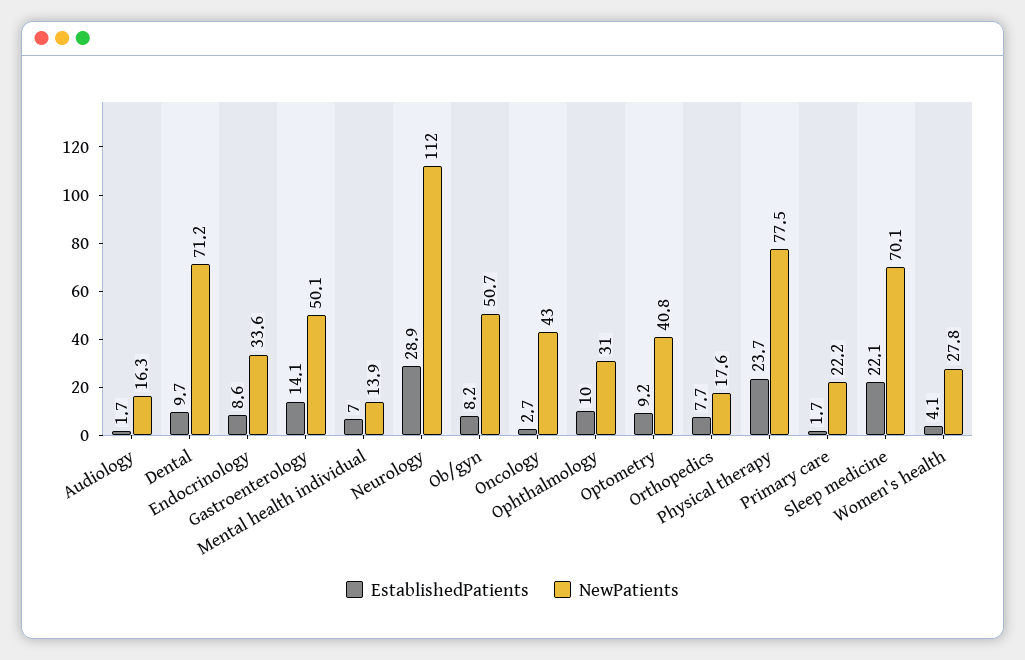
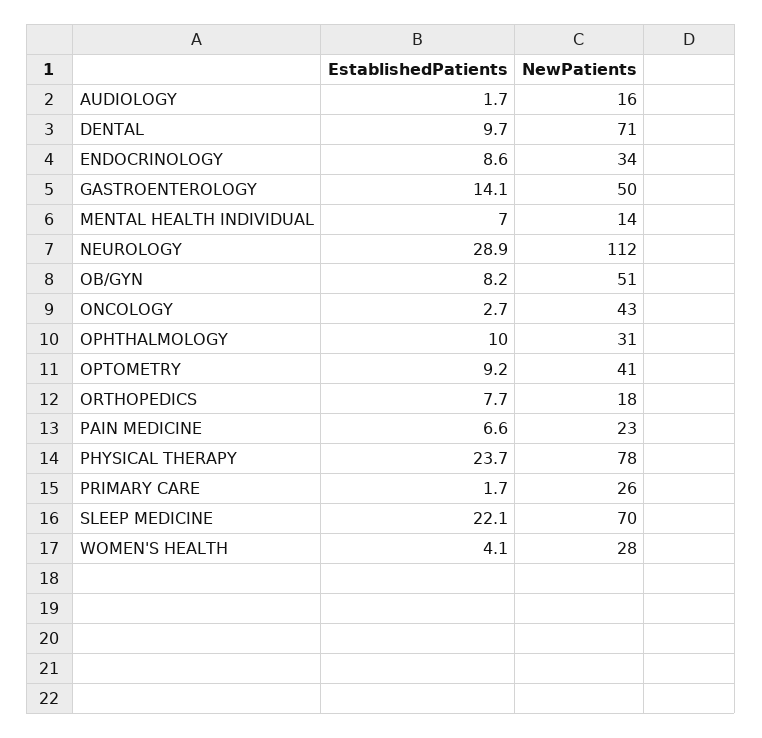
  {
    "EstablishedPatients": {
      "Audiology": 1.7,
      "Dental": 9.7,
      "Endocrinology": 8.6,
      "Gastroenterology": 14.1,
      "Mental health individual": 7,
      "Neurology": 28.9,
      "Ob/gyn": 8.2,
      "Oncology": 2.7,
      "Ophthalmology": 10,
      "Optometry": 9.2,
      "Orthopedics": 7.7,
      "Physical therapy": 23.7,
      "Primary care": 1.7,
      "Sleep medicine": 22.1,
-     "Women's health": 4.1
+     "Women's health": 4.1,
+     "PAIN MEDICINE": 6.6
    },
    "NewPatients": {
      "Audiology": 16.3,
      "Dental": 71.2,
      "Endocrinology": 33.6,
      "Gastroenterology": 50.1,
      "Mental health individual": 13.9,
      "Neurology": 112,
      "Ob/gyn": 50.7,
      "Oncology": 43,
      "Ophthalmology": 31,
      "Optometry": 40.8,
      "Orthopedics": 17.6,
      "Physical therapy": 77.5,
-     "Primary care": 22.2,
+     "Primary care": 26,
      "Sleep medicine": 70.1,
-     "Women's health": 27.8
+     "Women's health": 27.8,
+     "PAIN MEDICINE": 23
    }
  }

